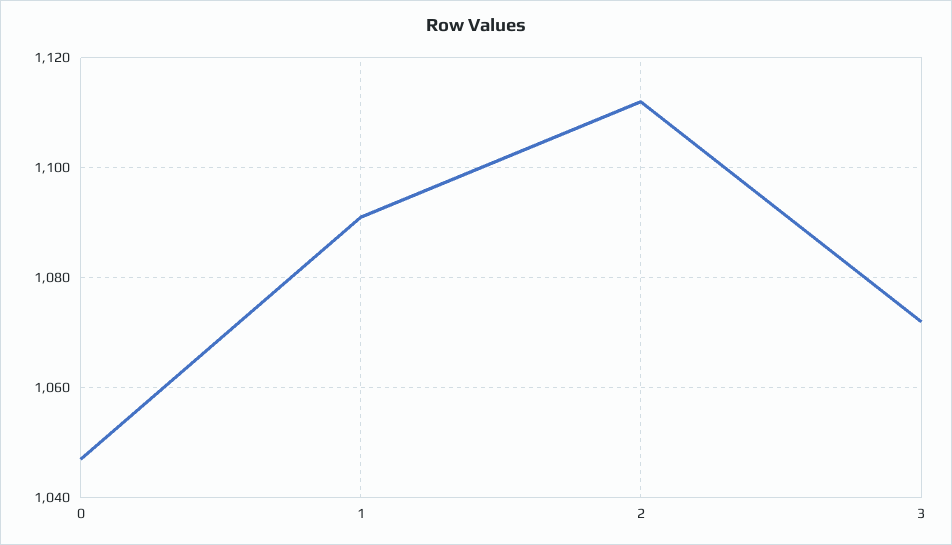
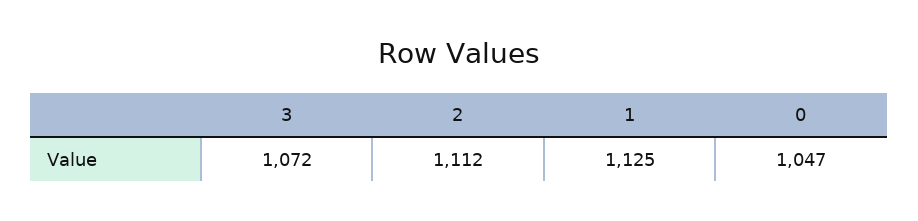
  {
    "0": 1047,
-   "1": 1090,
+   "1": 1125,
    "2": 1112,
    "3": 1072
  }

